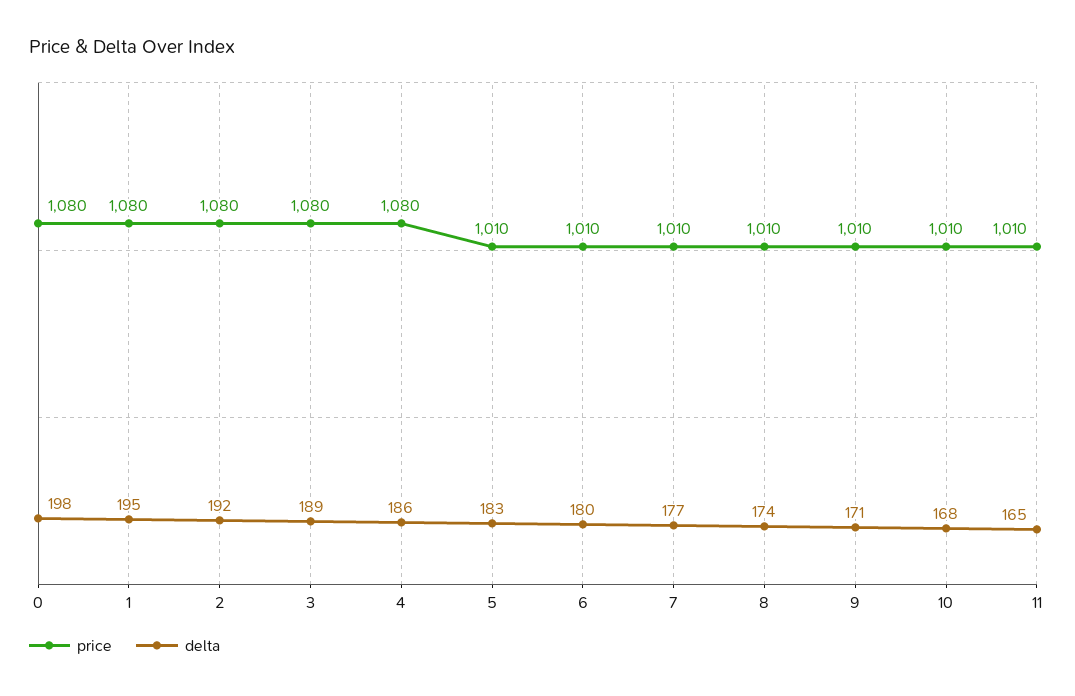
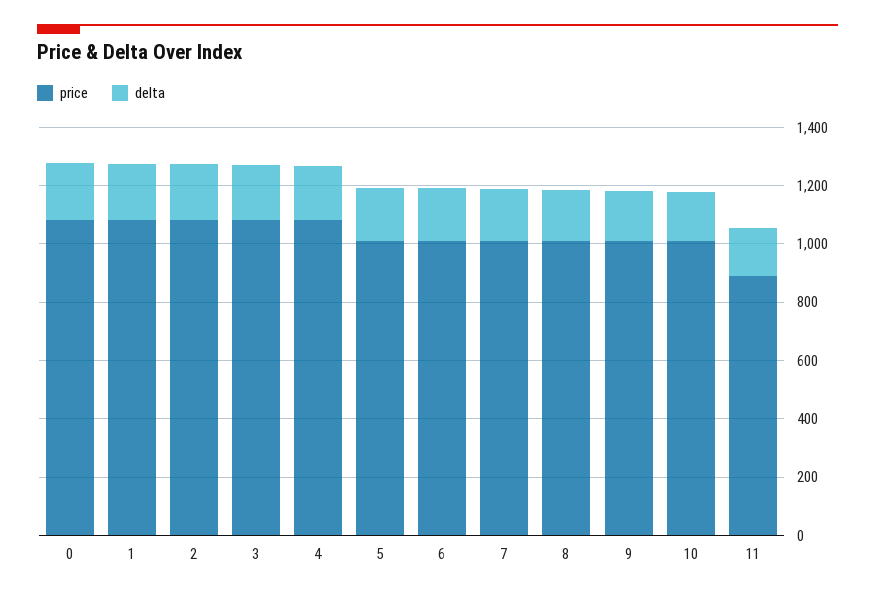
  {
    "price": {
      "0": 1080,
      "1": 1080,
      "2": 1080,
      "3": 1080,
      "4": 1080,
      "5": 1010,
      "6": 1010,
      "7": 1010,
      "8": 1010,
      "9": 1010,
      "10": 1010,
-     "11": 1010
+     "11": 900
    },
    "delta": {
      "0": 198,
      "1": 195,
      "2": 192,
      "3": 189,
      "4": 186,
      "5": 183,
      "6": 180,
      "7": 177,
      "8": 174,
      "9": 171,
      "10": 168,
      "11": 165
    }
  }

